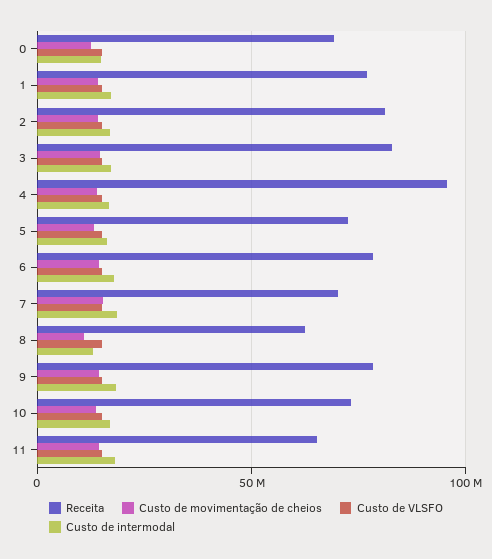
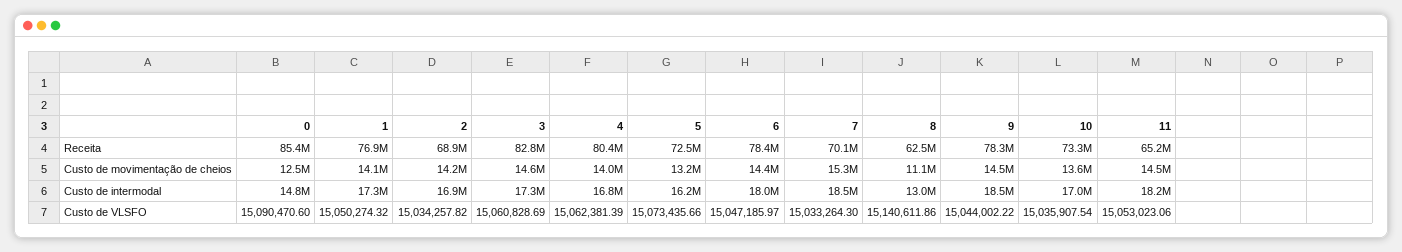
  {
    "Receita": {
-     "0": 70000000,
+     "0": 85400000,
      "1": 76900000,
-     "2": 80000000,
+     "2": 68900000,
      "3": 82800000,
-     "4": 95000000,
+     "4": 80400000,
      "5": 72500000,
      "6": 78400000,
      "7": 70100000,
      "8": 62500000,
      "9": 78300000,
      "10": 73300000,
      "11": 65200000
    },
    "Custo de movimentação de cheios": {
      "0": 12500000,
      "1": 14100000,
      "2": 14200000,
      "3": 14600000,
      "4": 14000000,
      "5": 13200000,
      "6": 14400000,
      "7": 15300000,
      "8": 11100000,
      "9": 14500000,
      "10": 13600000,
      "11": 14500000
    },
    "Custo de VLSFO": {
      "0": 15090470.6,
      "1": 15050274.32,
      "2": 15034257.82,
      "3": 15060828.69,
      "4": 15062381.39,
      "5": 15073435.66,
      "6": 15047185.97,
      "7": 15033264.3,
      "8": 15140611.86,
      "9": 15044002.22,
      "10": 15035907.54,
      "11": 15053023.06
    },
    "Custo de intermodal": {
      "0": 14800000,
      "1": 17300000,
      "2": 16900000,
      "3": 17300000,
      "4": 16800000,
      "5": 16200000,
      "6": 18000000,
      "7": 18500000,
      "8": 13000000,
      "9": 18500000,
      "10": 17000000,
      "11": 18200000
    }
  }

